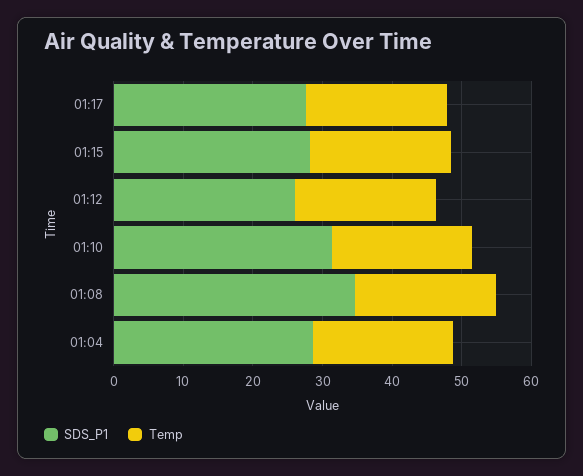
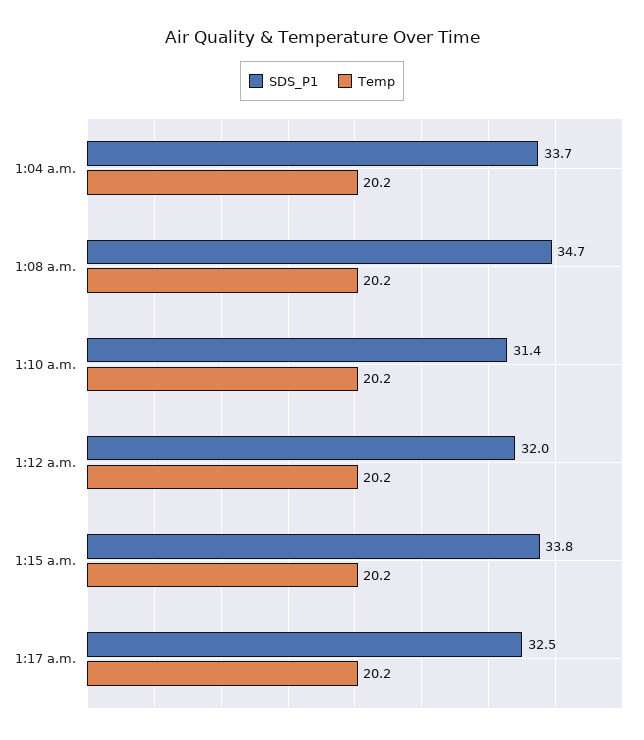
  {
    "SDS_P1": {
-     "01:17": 28,
+     "01:17": 32.5,
-     "01:15": 28,
+     "01:15": 33.8,
-     "01:12": 26,
+     "01:12": 32,
      "01:10": 31.4,
      "01:08": 34.7,
-     "01:04": 28
+     "01:04": 33.7
    },
    "Temp": {
      "01:17": 20.2,
      "01:15": 20.2,
      "01:12": 20.2,
      "01:10": 20.2,
      "01:08": 20.2,
      "01:04": 20.2
    }
  }

